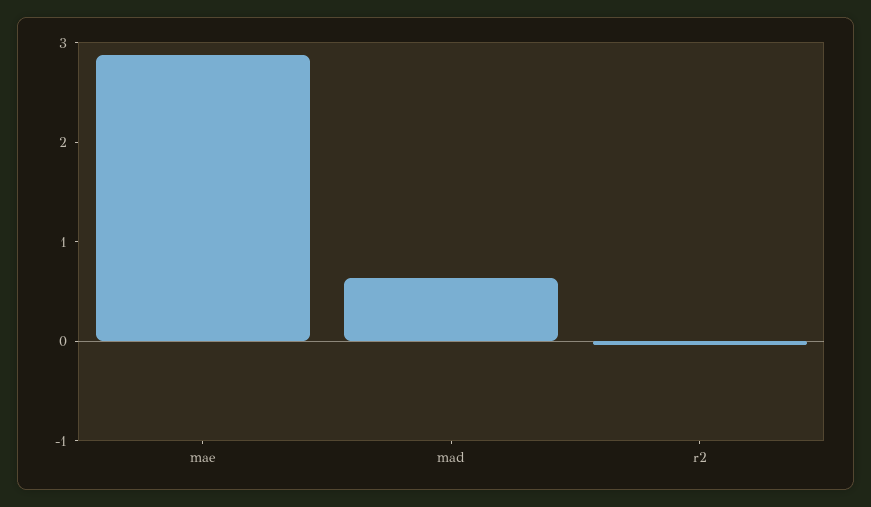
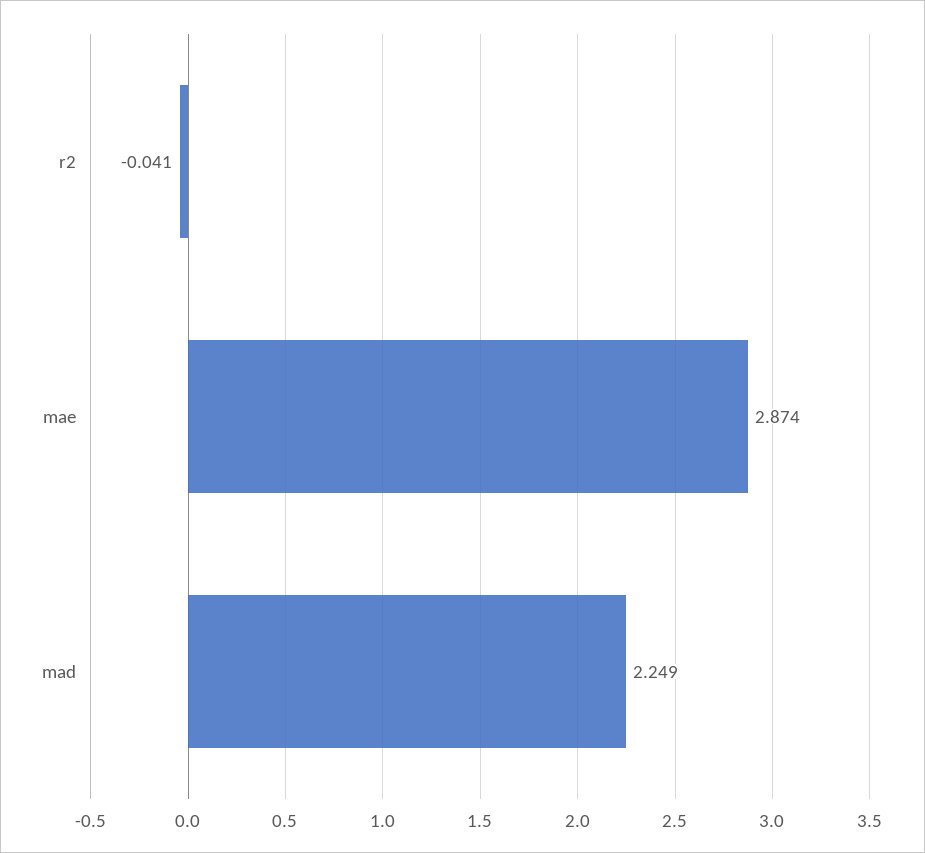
  {
    "mae": 2.874,
-   "mad": 0.6,
+   "mad": 2.249,
    "r2": -0.041
  }

